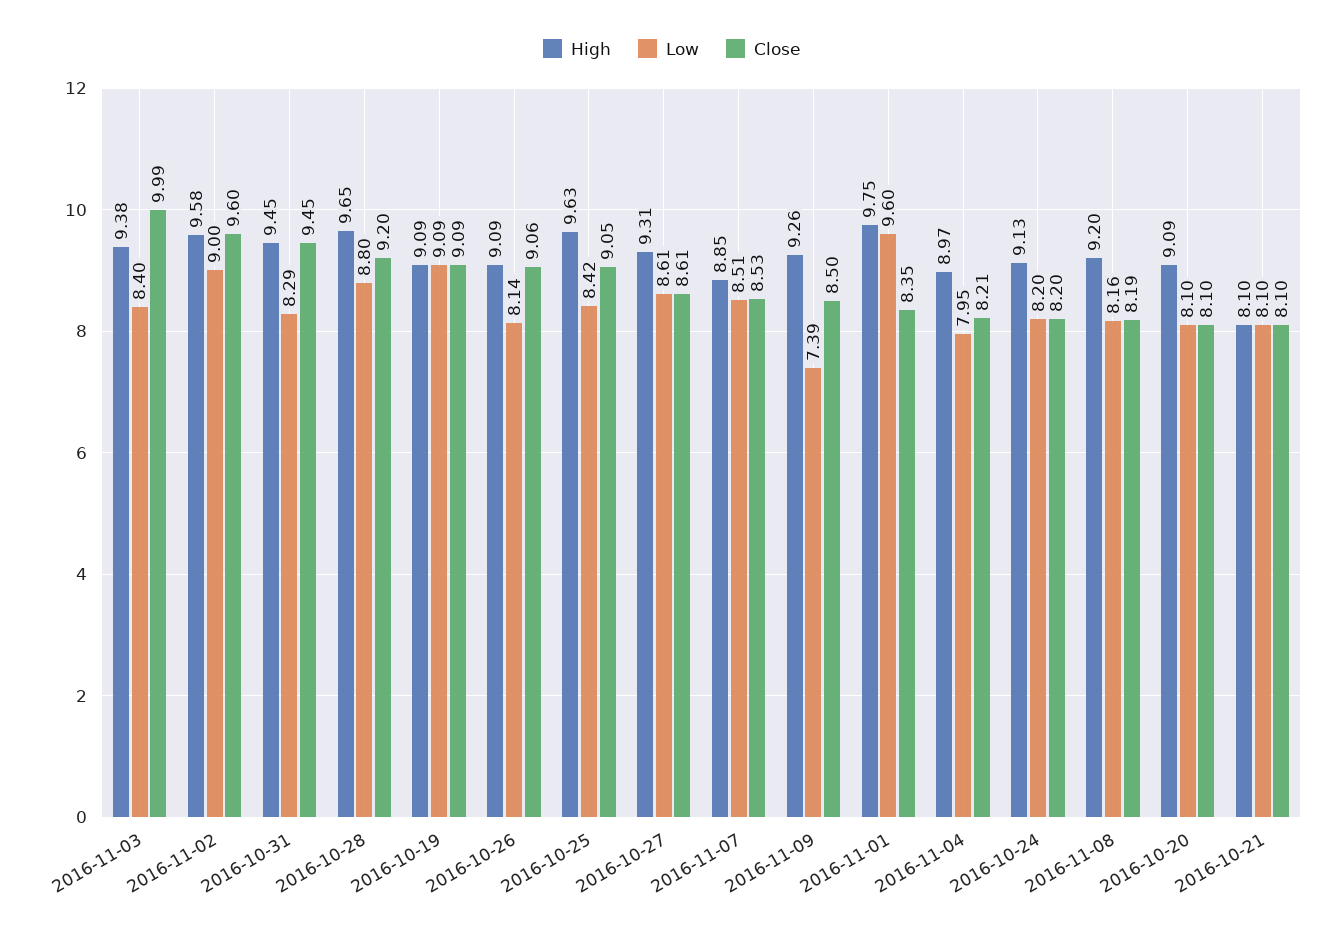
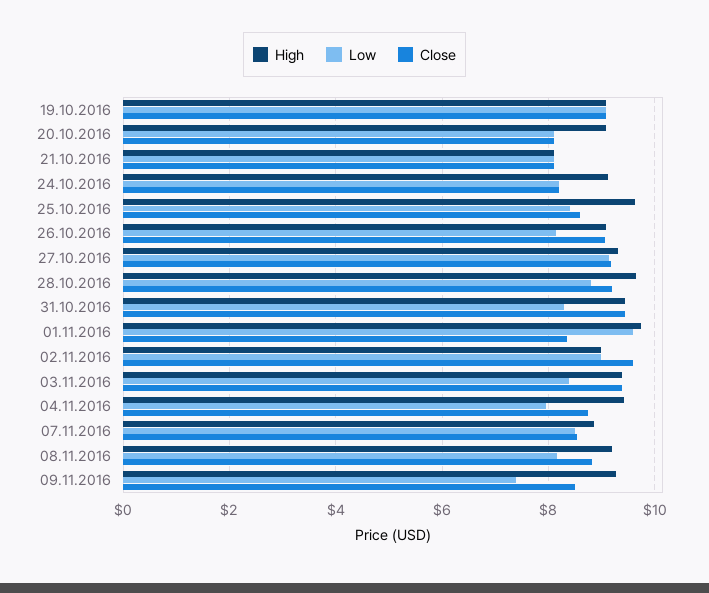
  {
    "High": {
      "2016-11-03": 9.38,
-     "2016-11-02": 9.58,
+     "2016-11-02": 9,
      "2016-10-31": 9.45,
      "2016-10-28": 9.65,
      "2016-10-19": 9.09,
      "2016-10-26": 9.09,
      "2016-10-25": 9.63,
      "2016-10-27": 9.31,
      "2016-11-07": 8.85,
      "2016-11-09": 9.26,
      "2016-11-01": 9.75,
-     "2016-11-04": 8.97,
+     "2016-11-04": 9.4,
      "2016-10-24": 9.13,
      "2016-11-08": 9.2,
      "2016-10-20": 9.09,
      "2016-10-21": 8.1
    },
    "Low": {
      "2016-11-03": 8.4,
      "2016-11-02": 9,
      "2016-10-31": 8.29,
      "2016-10-28": 8.8,
      "2016-10-19": 9.09,
      "2016-10-26": 8.14,
      "2016-10-25": 8.42,
-     "2016-10-27": 8.61,
+     "2016-10-27": 9.2,
      "2016-11-07": 8.51,
      "2016-11-09": 7.39,
      "2016-11-01": 9.6,
      "2016-11-04": 7.95,
      "2016-10-24": 8.2,
      "2016-11-08": 8.16,
      "2016-10-20": 8.1,
      "2016-10-21": 8.1
    },
    "Close": {
-     "2016-11-03": 9.99,
+     "2016-11-03": 9.4,
      "2016-11-02": 9.6,
      "2016-10-31": 9.45,
      "2016-10-28": 9.2,
      "2016-10-19": 9.09,
      "2016-10-26": 9.06,
-     "2016-10-25": 9.05,
+     "2016-10-25": 8.6,
-     "2016-10-27": 8.61,
+     "2016-10-27": 9.2,
      "2016-11-07": 8.53,
      "2016-11-09": 8.5,
      "2016-11-01": 8.35,
-     "2016-11-04": 8.21,
+     "2016-11-04": 8.8,
      "2016-10-24": 8.2,
-     "2016-11-08": 8.19,
+     "2016-11-08": 8.8,
      "2016-10-20": 8.1,
      "2016-10-21": 8.1
    }
  }

